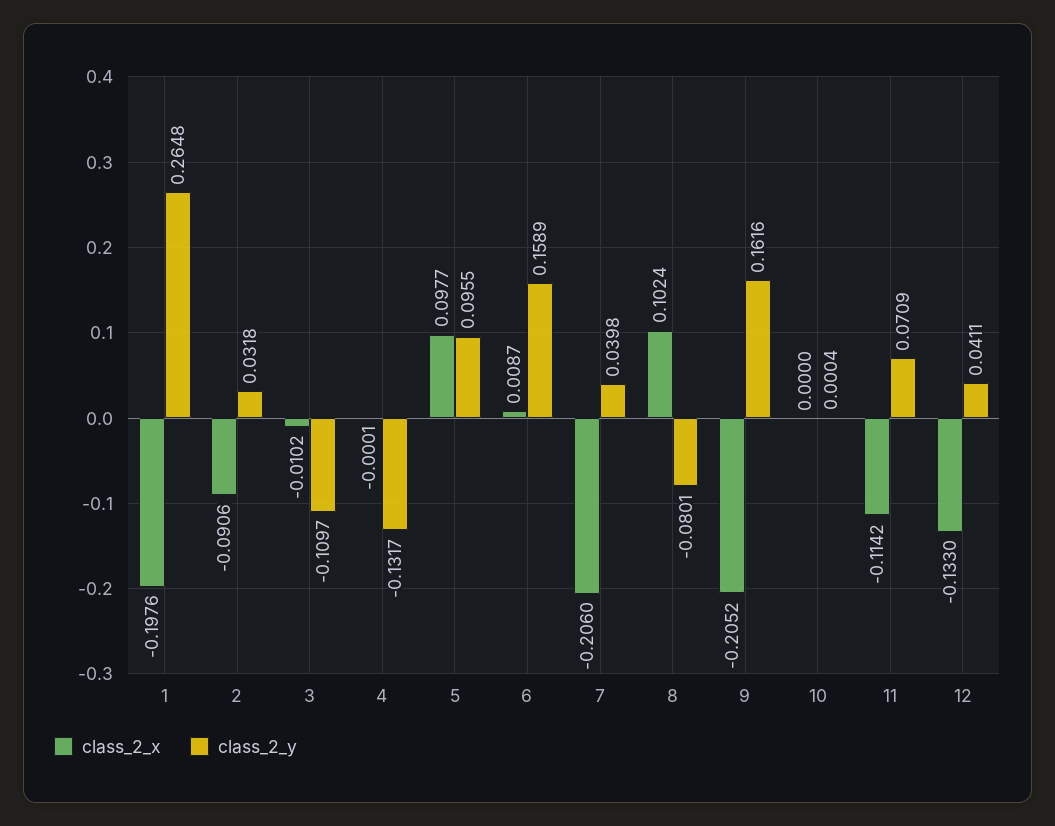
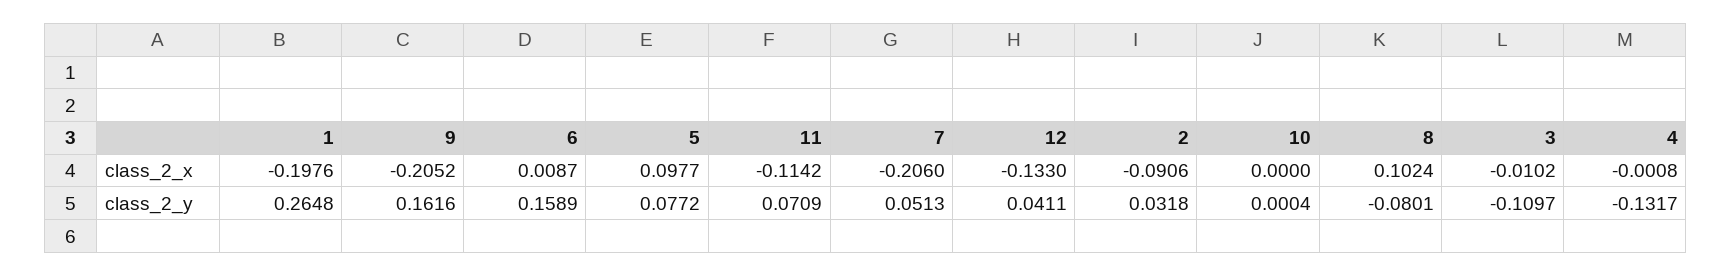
  {
    "class_2_x": {
      "1": -0.1976,
      "2": -0.0906,
      "3": -0.0102,
-     "4": -0.0001,
+     "4": -0.0008,
      "5": 0.0977,
      "6": 0.0087,
      "7": -0.206,
      "8": 0.1024,
      "9": -0.2052,
      "10": 0,
      "11": -0.1142,
      "12": -0.133
    },
    "class_2_y": {
      "1": 0.2648,
      "2": 0.0318,
      "3": -0.1097,
      "4": -0.1317,
-     "5": 0.0955,
+     "5": 0.0772,
      "6": 0.1589,
-     "7": 0.0398,
+     "7": 0.0513,
      "8": -0.0801,
      "9": 0.1616,
      "10": 0.0004,
      "11": 0.0709,
      "12": 0.0411
    }
  }

